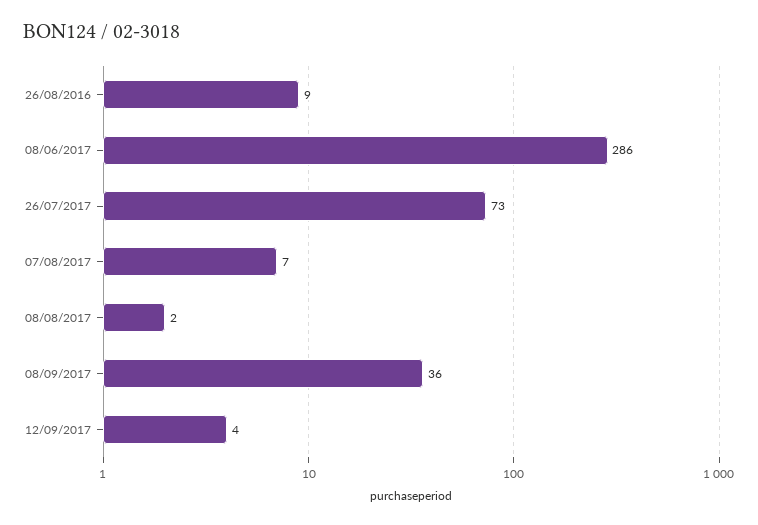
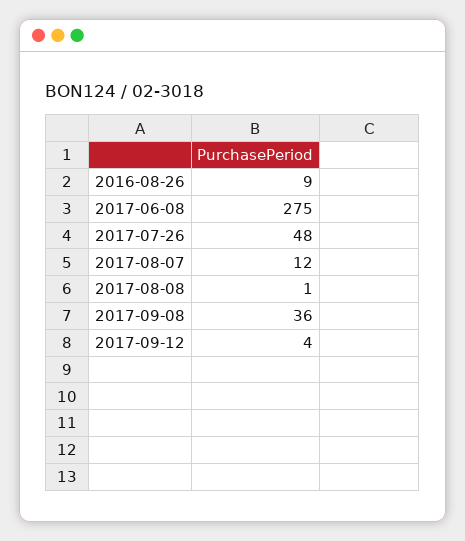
  {
    "26/08/2016": 9,
-   "08/06/2017": 286,
+   "08/06/2017": 275,
-   "26/07/2017": 73,
+   "26/07/2017": 48,
-   "07/08/2017": 7,
+   "07/08/2017": 12,
-   "08/08/2017": 2,
+   "08/08/2017": 1,
    "08/09/2017": 36,
    "12/09/2017": 4
  }

